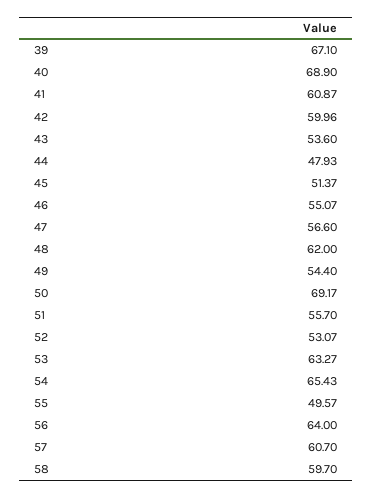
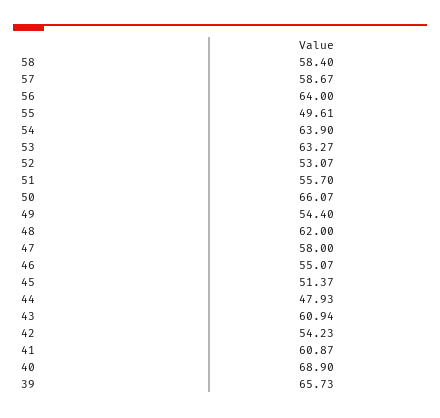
  {
-   "39": 67.1,
+   "39": 65.73,
    "40": 68.9,
    "41": 60.87,
-   "42": 59.96,
+   "42": 54.23,
-   "43": 53.6,
+   "43": 60.94,
    "44": 47.93,
    "45": 51.37,
    "46": 55.07,
-   "47": 56.6,
+   "47": 58,
    "48": 62,
    "49": 54.4,
-   "50": 69.17,
+   "50": 66.07,
    "51": 55.7,
    "52": 53.07,
    "53": 63.27,
-   "54": 65.43,
+   "54": 63.9,
-   "55": 49.57,
+   "55": 49.61,
    "56": 64,
-   "57": 60.7,
+   "57": 58.67,
-   "58": 59.7
+   "58": 58.4
  }

